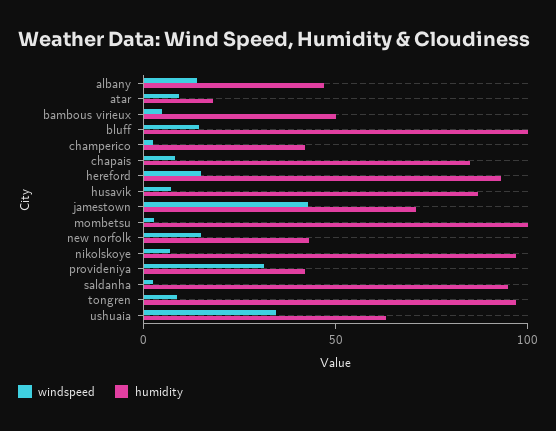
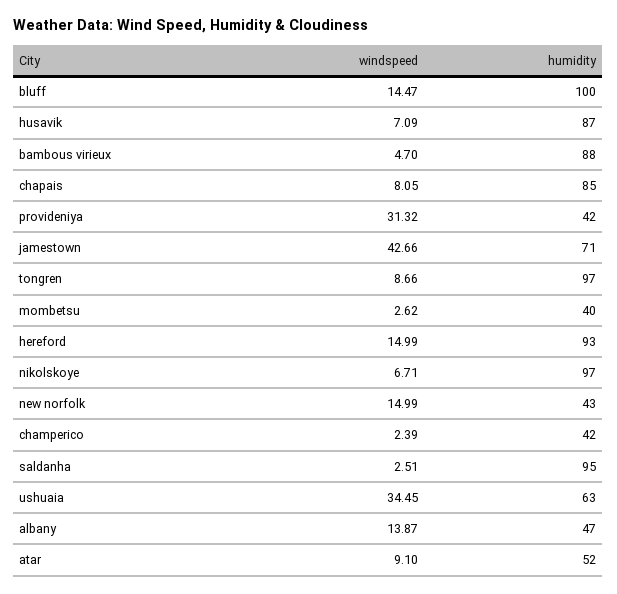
  {
    "windspeed": {
      "albany": 13.87,
      "atar": 9.1,
      "bambous virieux": 4.7,
      "bluff": 14.47,
      "champerico": 2.39,
      "chapais": 8.05,
      "hereford": 14.99,
      "husavik": 7.09,
      "jamestown": 42.66,
      "mombetsu": 2.62,
      "new norfolk": 14.99,
      "nikolskoye": 6.71,
      "provideniya": 31.32,
      "saldanha": 2.51,
      "tongren": 8.66,
      "ushuaia": 34.45
    },
    "humidity": {
      "albany": 47,
-     "atar": 20,
+     "atar": 52,
-     "bambous virieux": 50,
+     "bambous virieux": 88,
      "bluff": 100,
      "champerico": 42,
      "chapais": 85,
      "hereford": 93,
      "husavik": 87,
      "jamestown": 71,
-     "mombetsu": 100,
+     "mombetsu": 40,
      "new norfolk": 43,
      "nikolskoye": 97,
      "provideniya": 42,
      "saldanha": 95,
      "tongren": 97,
      "ushuaia": 63
    }
  }

